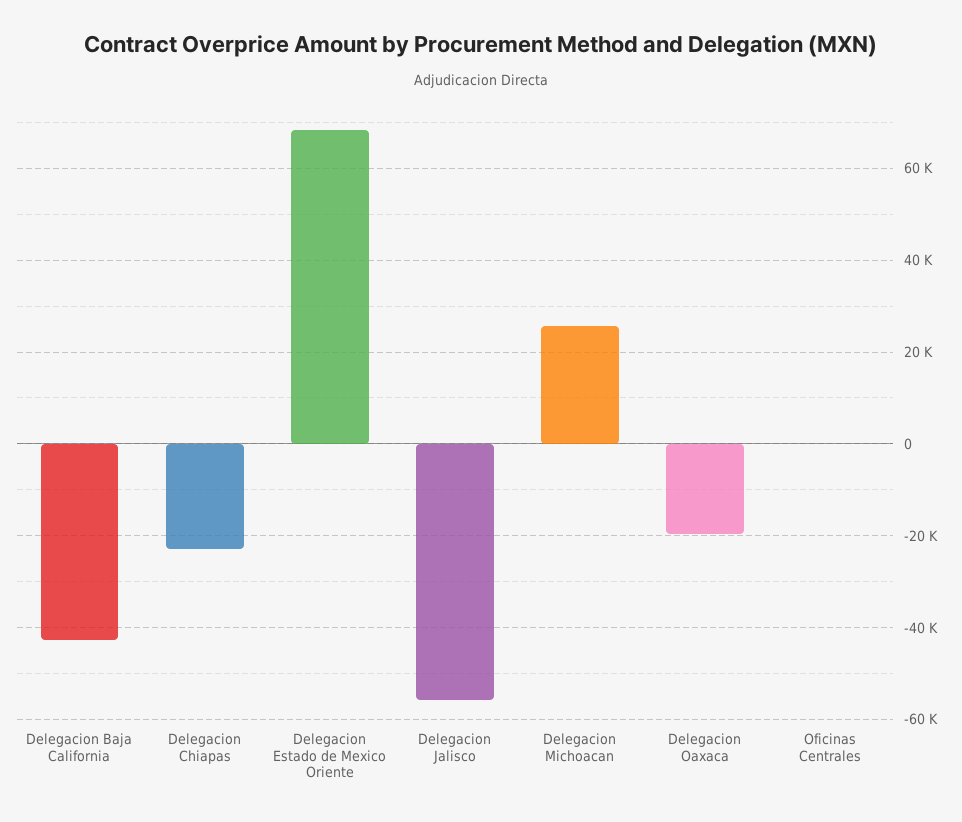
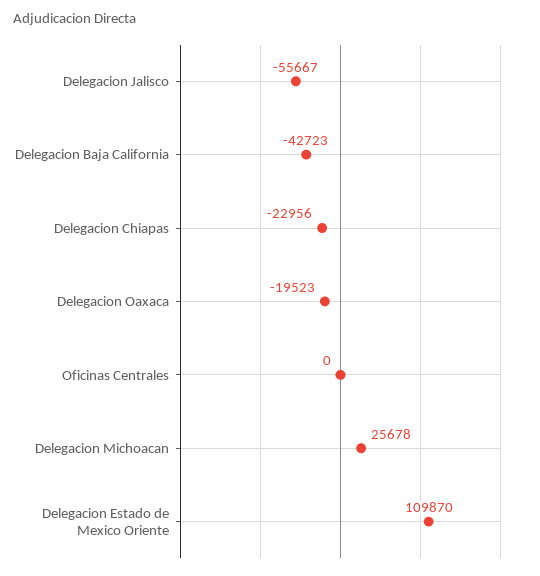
  {
    "Delegacion Baja California": -42723,
    "Delegacion Chiapas": -22956,
-   "Delegacion Estado de Mexico Oriente": 68000,
+   "Delegacion Estado de Mexico Oriente": 109870,
    "Delegacion Jalisco": -55667,
    "Delegacion Michoacan": 25678,
    "Delegacion Oaxaca": -19523,
    "Oficinas Centrales": 0
  }

